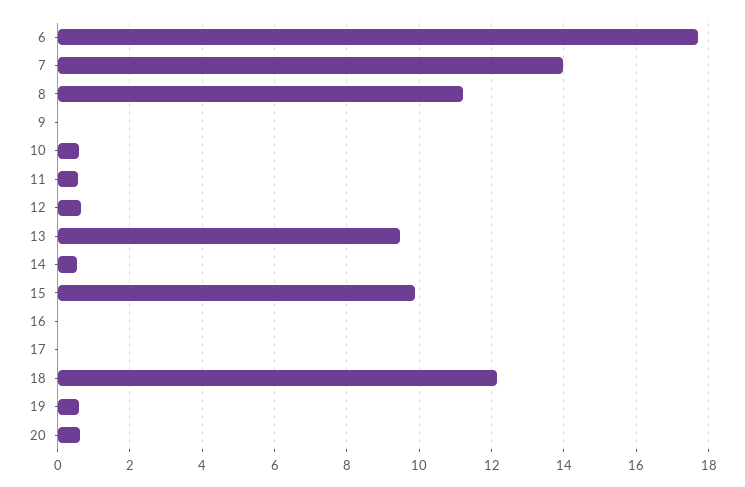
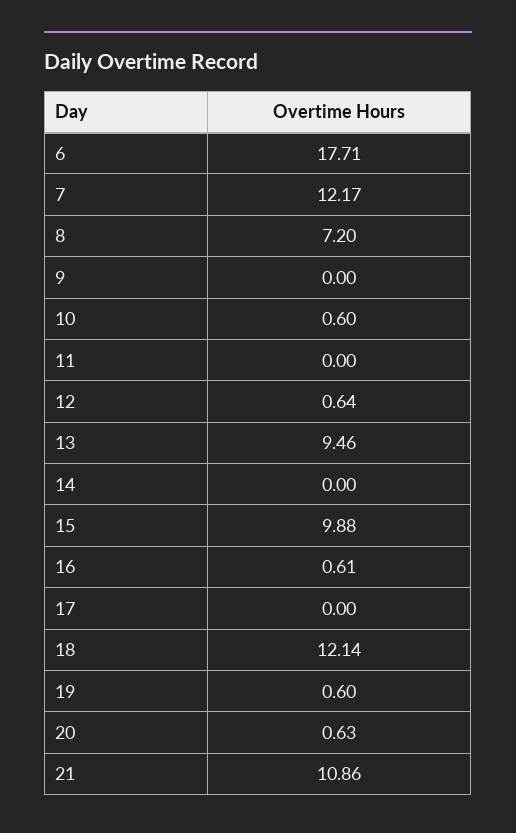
  {
    "6": 17.71,
-   "7": 14,
+   "7": 12.17,
-   "8": 11.2,
+   "8": 7.2,
    "9": 0,
    "10": 0.6,
-   "11": 0.6,
+   "11": 0,
    "12": 0.64,
    "13": 9.46,
-   "14": 0.6,
+   "14": 0,
    "15": 9.88,
-   "16": 0,
+   "16": 0.61,
    "17": 0,
    "18": 12.14,
    "19": 0.6,
-   "20": 0.63
+   "20": 0.63,
+   "21": 10.86
  }

